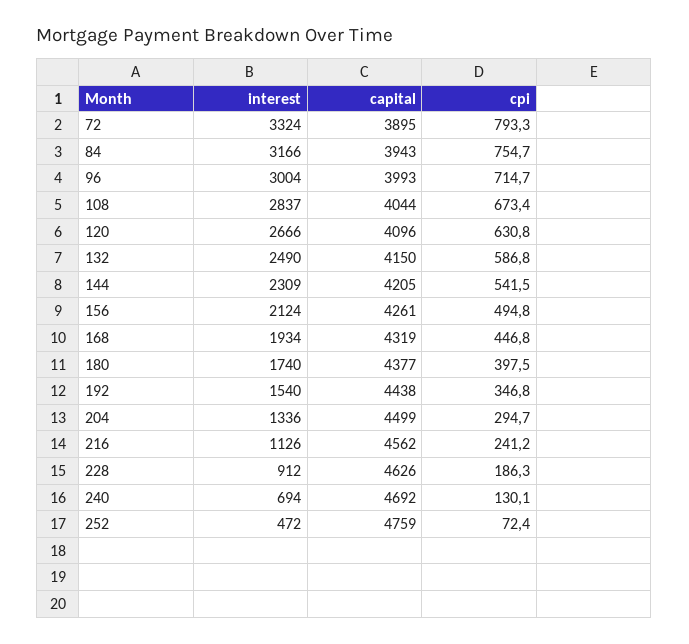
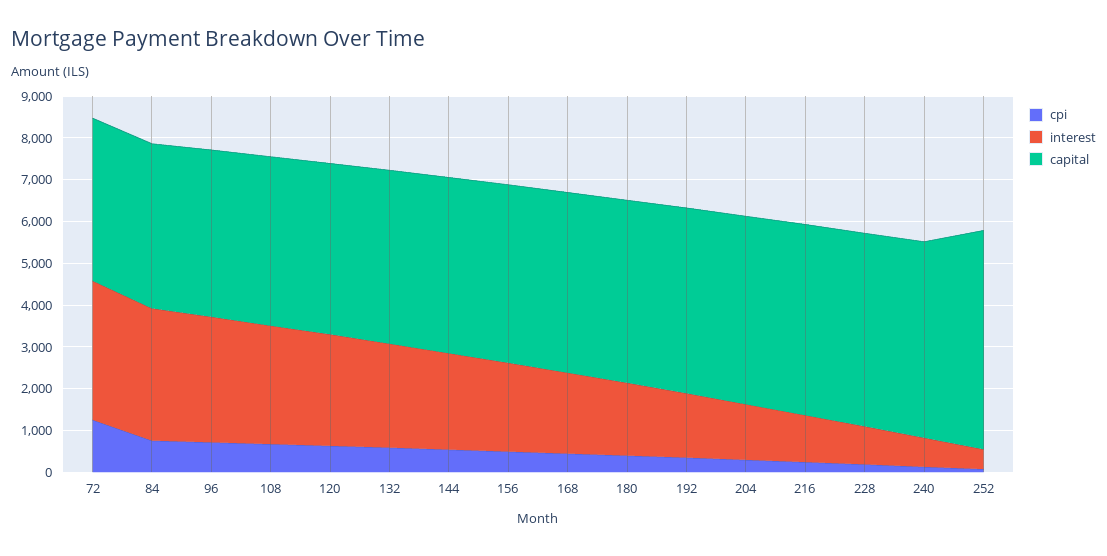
  {
    "interest": {
      "72": 3324,
      "84": 3166,
      "96": 3004,
      "108": 2837,
      "120": 2666,
      "132": 2490,
      "144": 2309,
      "156": 2124,
      "168": 1934,
      "180": 1740,
      "192": 1540,
      "204": 1336,
      "216": 1126,
      "228": 912,
      "240": 694,
      "252": 472
    },
    "capital": {
      "72": 3895,
      "84": 3943,
      "96": 3993,
      "108": 4044,
      "120": 4096,
      "132": 4150,
      "144": 4205,
      "156": 4261,
      "168": 4319,
      "180": 4377,
      "192": 4438,
      "204": 4499,
      "216": 4562,
      "228": 4626,
      "240": 4692,
-     "252": 4759
+     "252": 5200
    },
    "cpi": {
-     "72": 793.3,
+     "72": 1200,
      "84": 754.7,
      "96": 714.7,
      "108": 673.4,
      "120": 630.8,
      "132": 586.8,
      "144": 541.5,
      "156": 494.8,
      "168": 446.8,
      "180": 397.5,
      "192": 346.8,
      "204": 294.7,
      "216": 241.2,
      "228": 186.3,
      "240": 130.1,
      "252": 72.4
    }
  }

